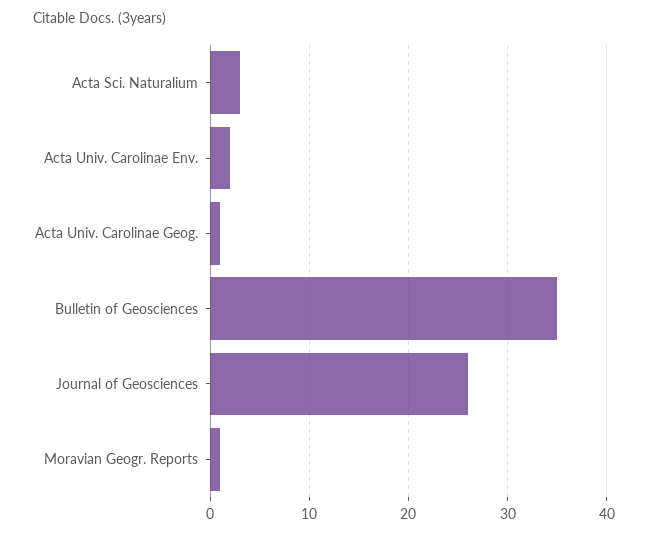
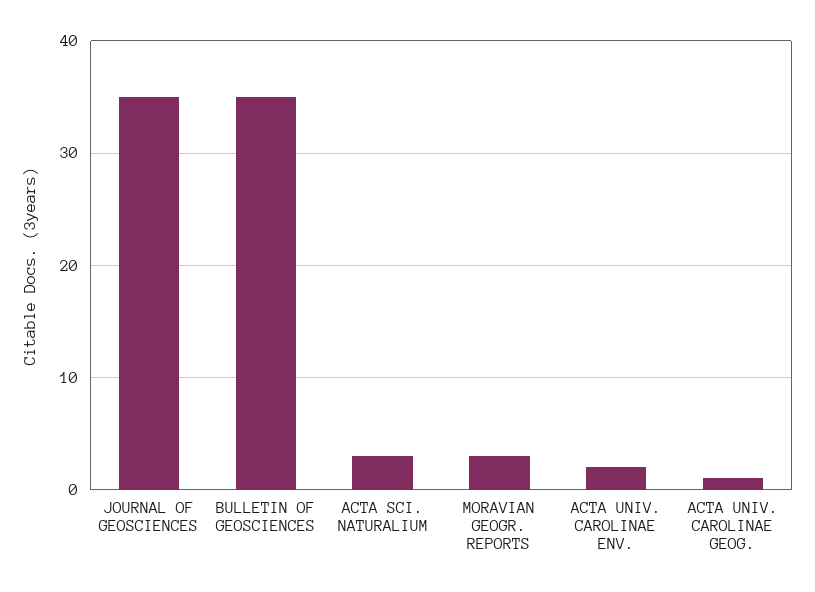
  {
    "Acta Sci. Naturalium": 3,
    "Acta Univ. Carolinae Env.": 2,
    "Acta Univ. Carolinae Geog.": 1,
    "Bulletin of Geosciences": 35,
-   "Journal of Geosciences": 26,
+   "Journal of Geosciences": 35,
-   "Moravian Geogr. Reports": 1
+   "Moravian Geogr. Reports": 3
  }

